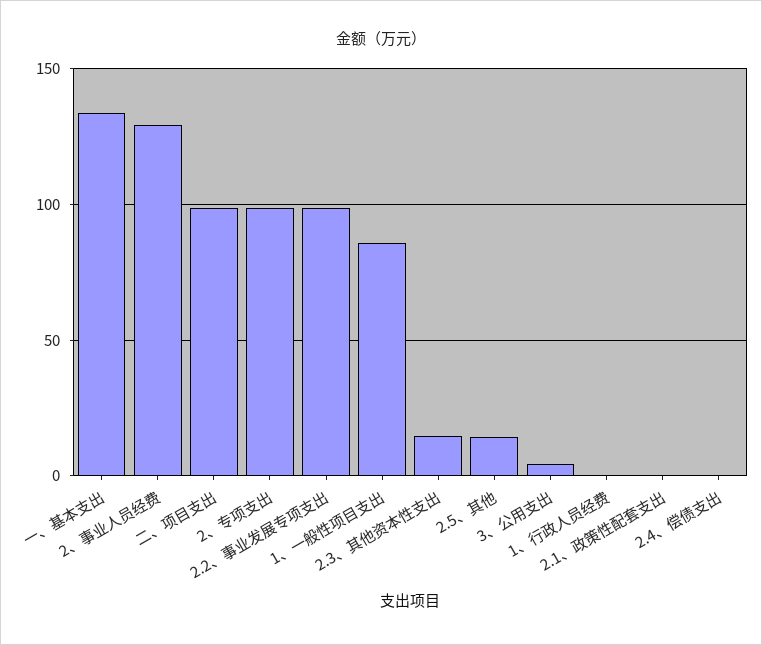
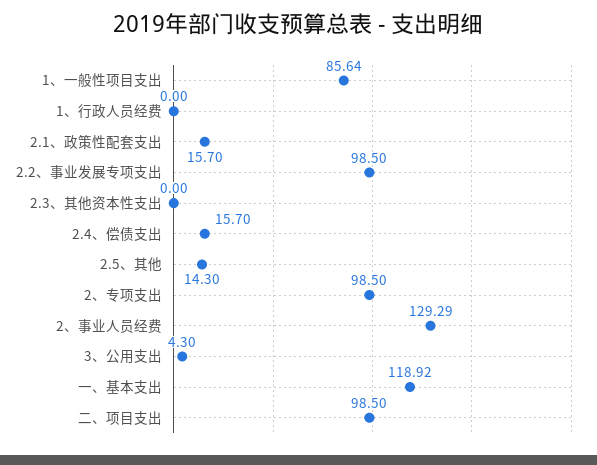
  {
-   "一、基本支出": 135,
+   "一、基本支出": 118.92,
    "2、事业人员经费": 129.29,
    "二、项目支出": 98.5,
    "2、专项支出": 98.5,
    "2.2、事业发展专项支出": 98.5,
    "1、一般性项目支出": 85.64,
-   "2.3、其他资本性支出": 15,
+   "2.3、其他资本性支出": 0,
    "2.5、其他": 14.3,
    "3、公用支出": 4.3,
    "1、行政人员经费": 0,
-   "2.1、政策性配套支出": 0,
+   "2.1、政策性配套支出": 15.7,
-   "2.4、偿债支出": 0
+   "2.4、偿债支出": 15.7
  }

